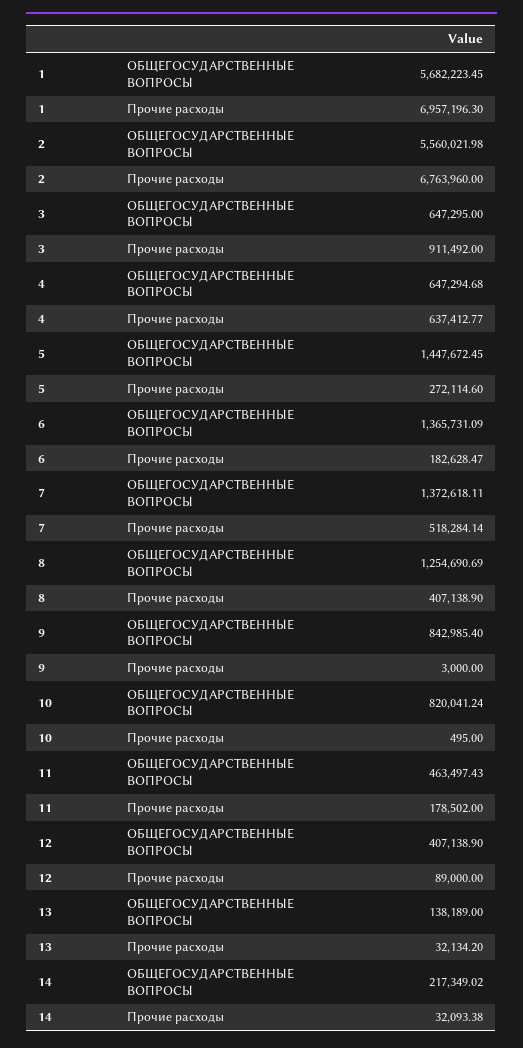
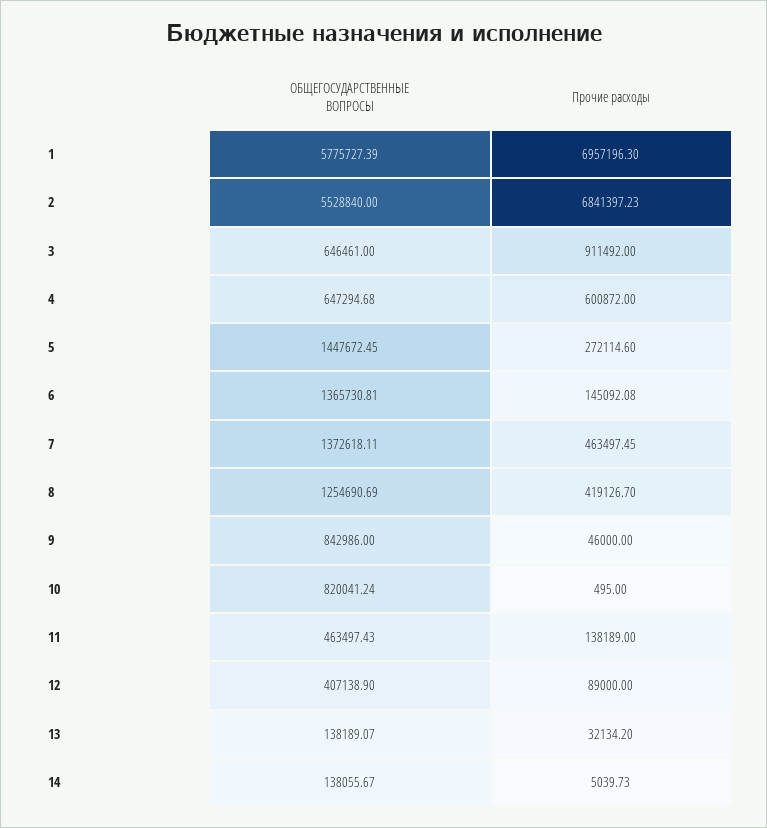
  {
    "1": {
-     "ОБЩЕГОСУДАРСТВЕННЫЕ ВОПРОСЫ": 5682223.45,
+     "ОБЩЕГОСУДАРСТВЕННЫЕ ВОПРОСЫ": 5775727.39,
      "Прочие расходы": 6957196.3
    },
    "2": {
-     "ОБЩЕГОСУДАРСТВЕННЫЕ ВОПРОСЫ": 5560021.98,
+     "ОБЩЕГОСУДАРСТВЕННЫЕ ВОПРОСЫ": 5528840,
-     "Прочие расходы": 6763960
+     "Прочие расходы": 6841397.23
    },
    "3": {
-     "ОБЩЕГОСУДАРСТВЕННЫЕ ВОПРОСЫ": 647295,
+     "ОБЩЕГОСУДАРСТВЕННЫЕ ВОПРОСЫ": 646461,
      "Прочие расходы": 911492
    },
    "4": {
      "ОБЩЕГОСУДАРСТВЕННЫЕ ВОПРОСЫ": 647294.68,
-     "Прочие расходы": 637412.77
+     "Прочие расходы": 600872
    },
    "5": {
      "ОБЩЕГОСУДАРСТВЕННЫЕ ВОПРОСЫ": 1447672.45,
      "Прочие расходы": 272114.6
    },
    "6": {
-     "ОБЩЕГОСУДАРСТВЕННЫЕ ВОПРОСЫ": 1365731.09,
+     "ОБЩЕГОСУДАРСТВЕННЫЕ ВОПРОСЫ": 1365730.81,
-     "Прочие расходы": 182628.47
+     "Прочие расходы": 145092.08
    },
    "7": {
      "ОБЩЕГОСУДАРСТВЕННЫЕ ВОПРОСЫ": 1372618.11,
-     "Прочие расходы": 518284.14
+     "Прочие расходы": 463497.45
    },
    "8": {
      "ОБЩЕГОСУДАРСТВЕННЫЕ ВОПРОСЫ": 1254690.69,
-     "Прочие расходы": 407138.9
+     "Прочие расходы": 419126.7
    },
    "9": {
-     "ОБЩЕГОСУДАРСТВЕННЫЕ ВОПРОСЫ": 842985.4,
+     "ОБЩЕГОСУДАРСТВЕННЫЕ ВОПРОСЫ": 842986,
-     "Прочие расходы": 3000
+     "Прочие расходы": 46000
    },
    "10": {
      "ОБЩЕГОСУДАРСТВЕННЫЕ ВОПРОСЫ": 820041.24,
      "Прочие расходы": 495
    },
    "11": {
      "ОБЩЕГОСУДАРСТВЕННЫЕ ВОПРОСЫ": 463497.43,
-     "Прочие расходы": 178502
+     "Прочие расходы": 138189
    },
    "12": {
      "ОБЩЕГОСУДАРСТВЕННЫЕ ВОПРОСЫ": 407138.9,
      "Прочие расходы": 89000
    },
    "13": {
-     "ОБЩЕГОСУДАРСТВЕННЫЕ ВОПРОСЫ": 138189,
+     "ОБЩЕГОСУДАРСТВЕННЫЕ ВОПРОСЫ": 138189.07,
      "Прочие расходы": 32134.2
    },
    "14": {
-     "ОБЩЕГОСУДАРСТВЕННЫЕ ВОПРОСЫ": 217349.02,
+     "ОБЩЕГОСУДАРСТВЕННЫЕ ВОПРОСЫ": 138055.67,
-     "Прочие расходы": 32093.38
+     "Прочие расходы": 5039.73
    }
  }

